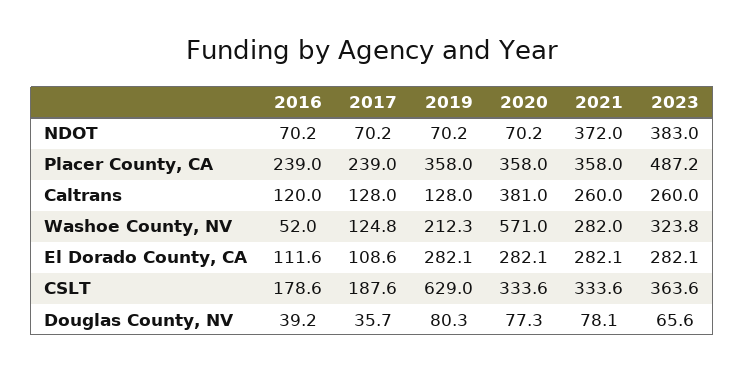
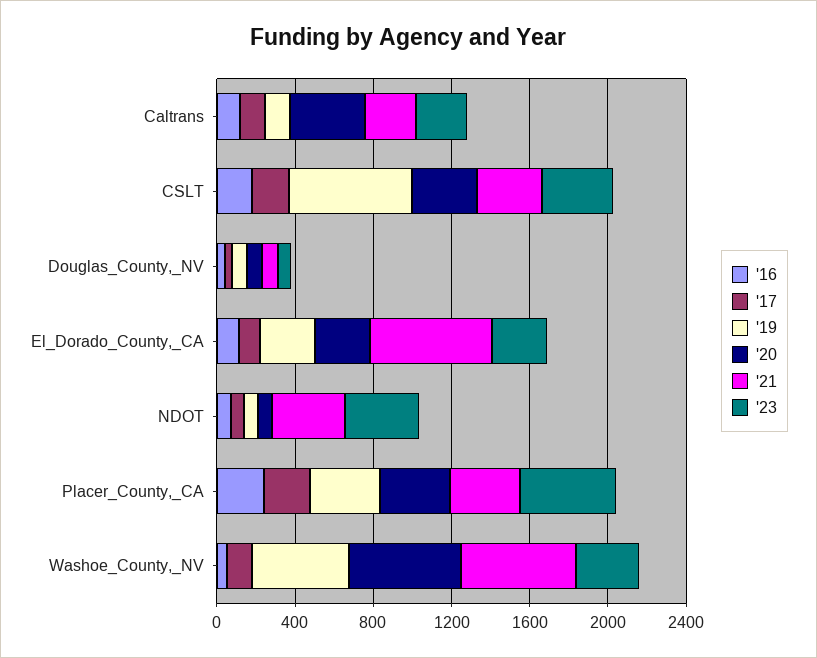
  {
    "2016": {
      "NDOT": 70.2,
      "Placer County, CA": 239,
      "Caltrans": 120,
      "Washoe County, NV": 52,
      "El Dorado County, CA": 111.6,
      "CSLT": 178.6,
      "Douglas County, NV": 39.2
    },
    "2017": {
      "NDOT": 70.2,
      "Placer County, CA": 239,
      "Caltrans": 128,
      "Washoe County, NV": 124.8,
      "El Dorado County, CA": 108.6,
      "CSLT": 187.6,
      "Douglas County, NV": 35.7
    },
    "2019": {
      "NDOT": 70.2,
      "Placer County, CA": 358,
      "Caltrans": 128,
-     "Washoe County, NV": 212.3,
+     "Washoe County, NV": 500,
      "El Dorado County, CA": 282.1,
      "CSLT": 629,
      "Douglas County, NV": 80.3
    },
    "2020": {
      "NDOT": 70.2,
      "Placer County, CA": 358,
      "Caltrans": 381,
      "Washoe County, NV": 571,
      "El Dorado County, CA": 282.1,
      "CSLT": 333.6,
      "Douglas County, NV": 77.3
    },
    "2021": {
      "NDOT": 372,
      "Placer County, CA": 358,
      "Caltrans": 260,
-     "Washoe County, NV": 282,
+     "Washoe County, NV": 600,
-     "El Dorado County, CA": 282.1,
+     "El Dorado County, CA": 600,
      "CSLT": 333.6,
      "Douglas County, NV": 78.1
    },
    "2023": {
      "NDOT": 383,
      "Placer County, CA": 487.2,
      "Caltrans": 260,
      "Washoe County, NV": 323.8,
      "El Dorado County, CA": 282.1,
      "CSLT": 363.6,
      "Douglas County, NV": 65.6
    }
  }

